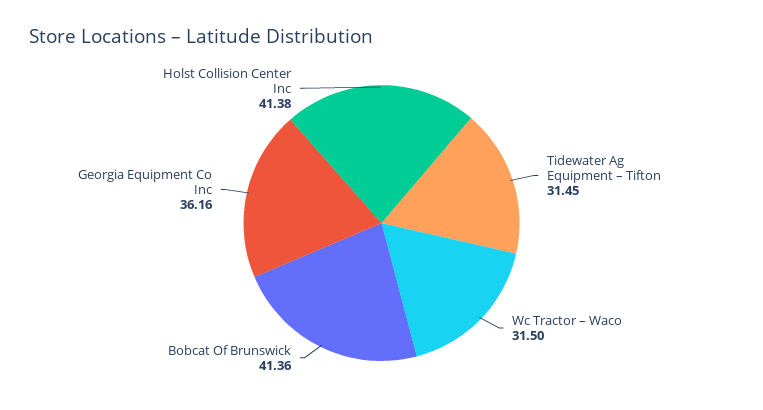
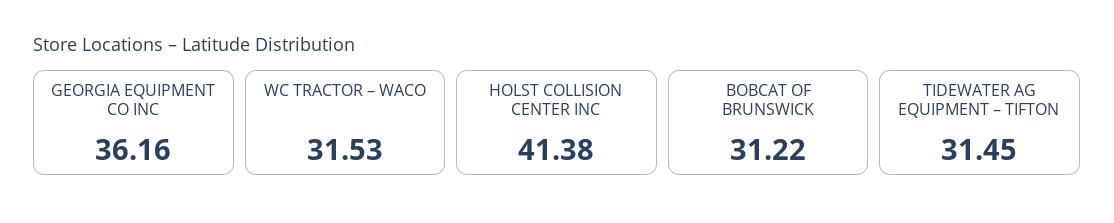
  {
    "Tidewater Ag Equipment – Tifton": 31.45,
-   "Wc Tractor – Waco": 31.5,
+   "Wc Tractor – Waco": 31.53,
-   "Bobcat Of Brunswick": 41.36,
+   "Bobcat Of Brunswick": 31.22,
    "Georgia Equipment Co Inc": 36.16,
    "Holst Collision Center Inc": 41.38
  }

